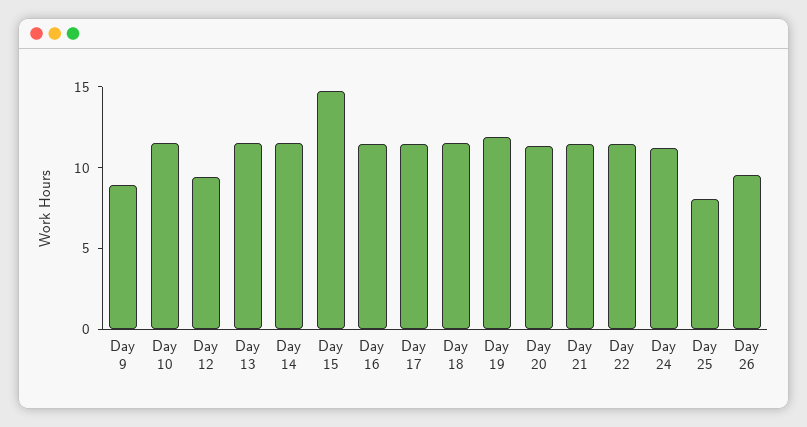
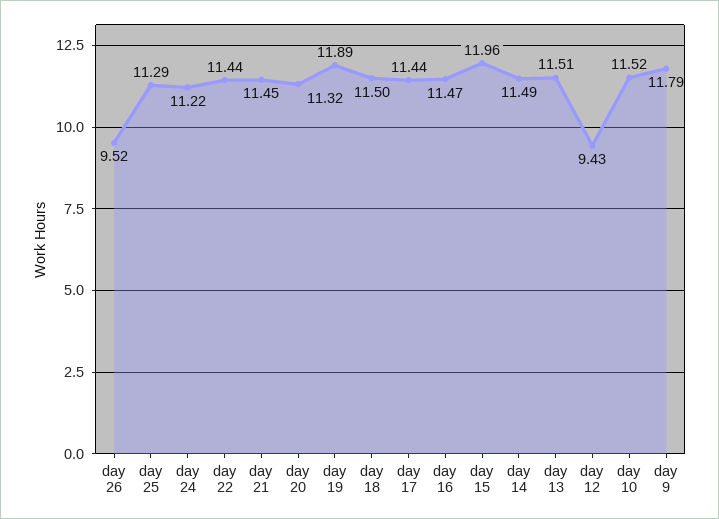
  {
-   "Day 9": 9,
+   "Day 9": 11.79,
    "Day 10": 11.52,
    "Day 12": 9.43,
    "Day 13": 11.51,
    "Day 14": 11.49,
-   "Day 15": 15,
+   "Day 15": 11.96,
    "Day 16": 11.47,
    "Day 17": 11.44,
    "Day 18": 11.5,
    "Day 19": 11.89,
    "Day 20": 11.32,
    "Day 21": 11.45,
    "Day 22": 11.44,
    "Day 24": 11.22,
-   "Day 25": 8,
+   "Day 25": 11.29,
    "Day 26": 9.52
  }

